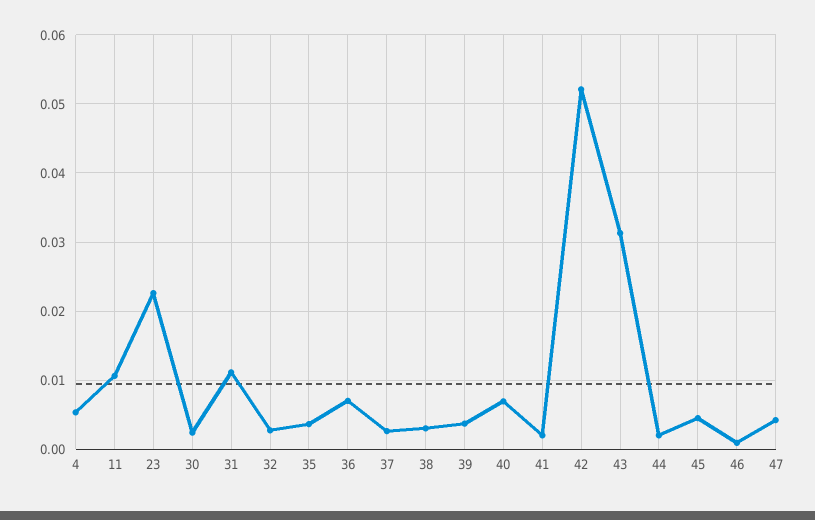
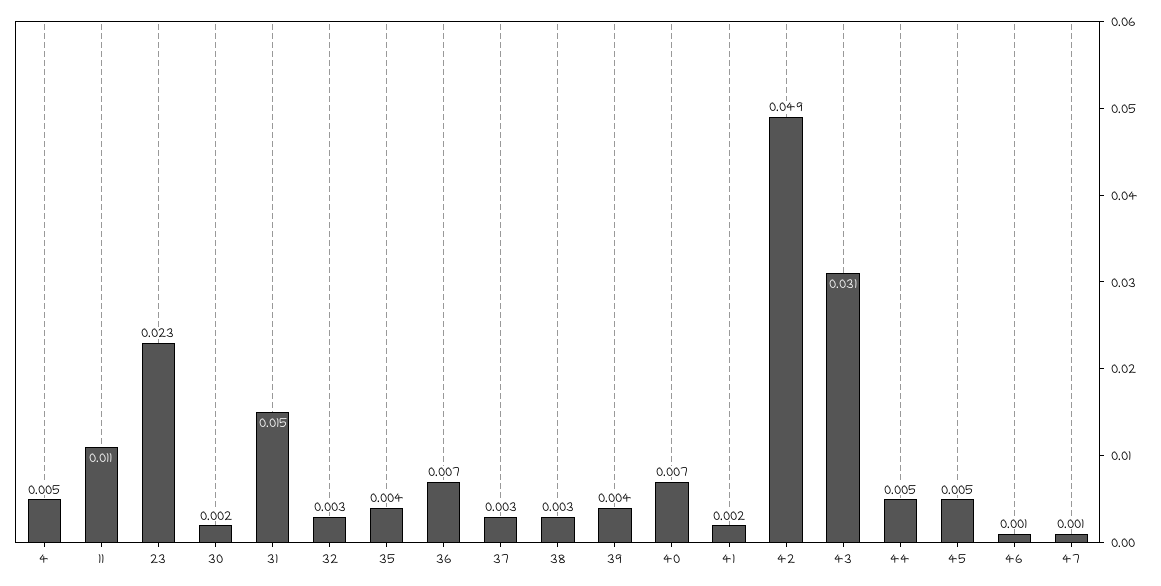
  {
    "4": 0.005,
    "11": 0.011,
    "23": 0.023,
    "30": 0.002,
-   "31": 0.011,
+   "31": 0.015,
    "32": 0.003,
    "35": 0.004,
    "36": 0.007,
    "37": 0.003,
    "38": 0.003,
    "39": 0.004,
    "40": 0.007,
    "41": 0.002,
-   "42": 0.052,
+   "42": 0.049,
    "43": 0.031,
-   "44": 0.002,
+   "44": 0.005,
    "45": 0.005,
    "46": 0.001,
-   "47": 0.004
+   "47": 0.001
  }

